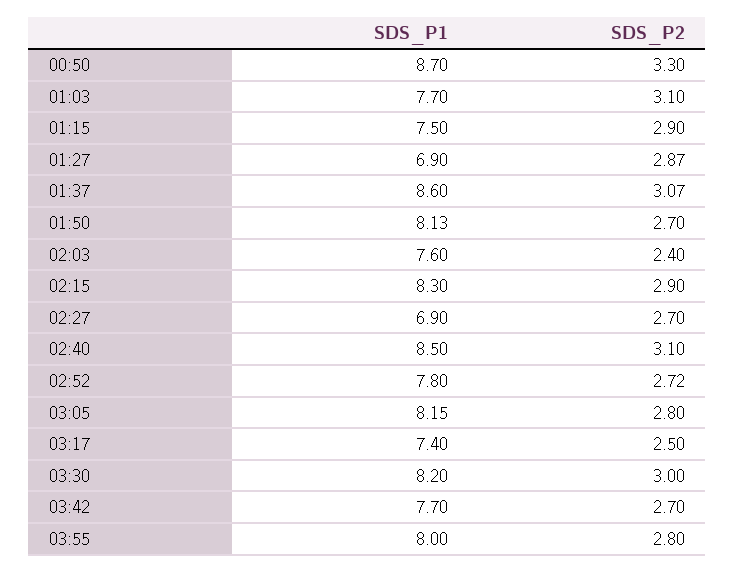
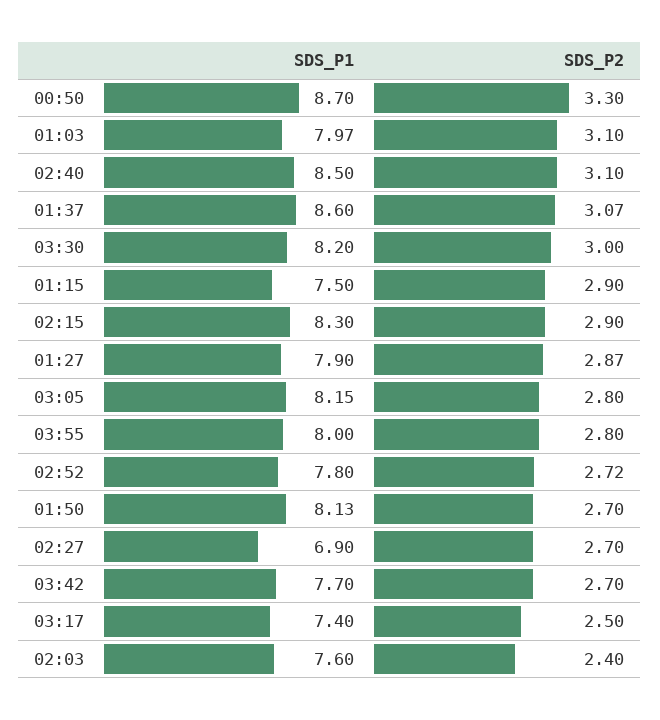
  {
    "SDS_P1": {
      "00:50": 8.7,
-     "01:03": 7.7,
+     "01:03": 7.97,
      "01:15": 7.5,
-     "01:27": 6.9,
+     "01:27": 7.9,
      "01:37": 8.6,
      "01:50": 8.13,
      "02:03": 7.6,
      "02:15": 8.3,
      "02:27": 6.9,
      "02:40": 8.5,
      "02:52": 7.8,
      "03:05": 8.15,
      "03:17": 7.4,
      "03:30": 8.2,
      "03:42": 7.7,
      "03:55": 8
    },
    "SDS_P2": {
      "00:50": 3.3,
      "01:03": 3.1,
      "01:15": 2.9,
      "01:27": 2.87,
      "01:37": 3.07,
      "01:50": 2.7,
      "02:03": 2.4,
      "02:15": 2.9,
      "02:27": 2.7,
      "02:40": 3.1,
      "02:52": 2.72,
      "03:05": 2.8,
      "03:17": 2.5,
      "03:30": 3,
      "03:42": 2.7,
      "03:55": 2.8
    }
  }

